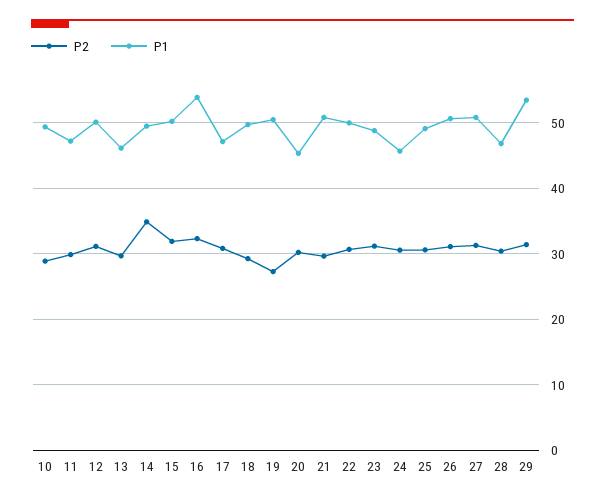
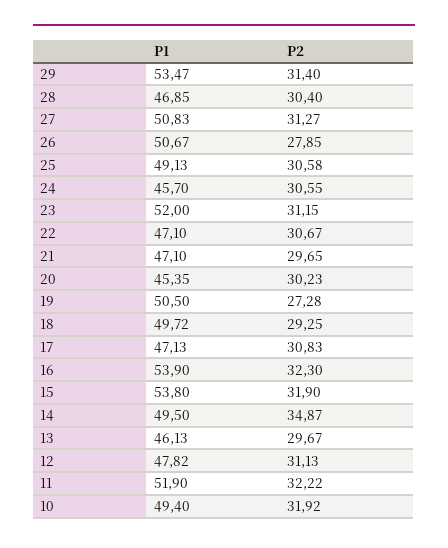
  {
    "P2": {
-     "10": 29,
+     "10": 31.92,
-     "11": 30,
+     "11": 32.22,
      "12": 31.13,
      "13": 29.67,
      "14": 34.87,
      "15": 31.9,
      "16": 32.3,
      "17": 30.83,
      "18": 29.25,
      "19": 27.28,
      "20": 30.23,
      "21": 29.65,
      "22": 30.67,
      "23": 31.15,
      "24": 30.55,
      "25": 30.58,
-     "26": 31,
+     "26": 27.85,
      "27": 31.27,
      "28": 30.4,
      "29": 31.4
    },
    "P1": {
      "10": 49.4,
-     "11": 47,
+     "11": 51.9,
-     "12": 50,
+     "12": 47.82,
      "13": 46.13,
      "14": 49.5,
-     "15": 50,
+     "15": 53.8,
      "16": 53.9,
      "17": 47.13,
      "18": 49.72,
      "19": 50.5,
      "20": 45.35,
-     "21": 51,
+     "21": 47.1,
-     "22": 50,
+     "22": 47.1,
-     "23": 49,
+     "23": 52,
      "24": 45.7,
      "25": 49.13,
      "26": 50.67,
      "27": 50.83,
      "28": 46.85,
      "29": 53.47
    }
  }

